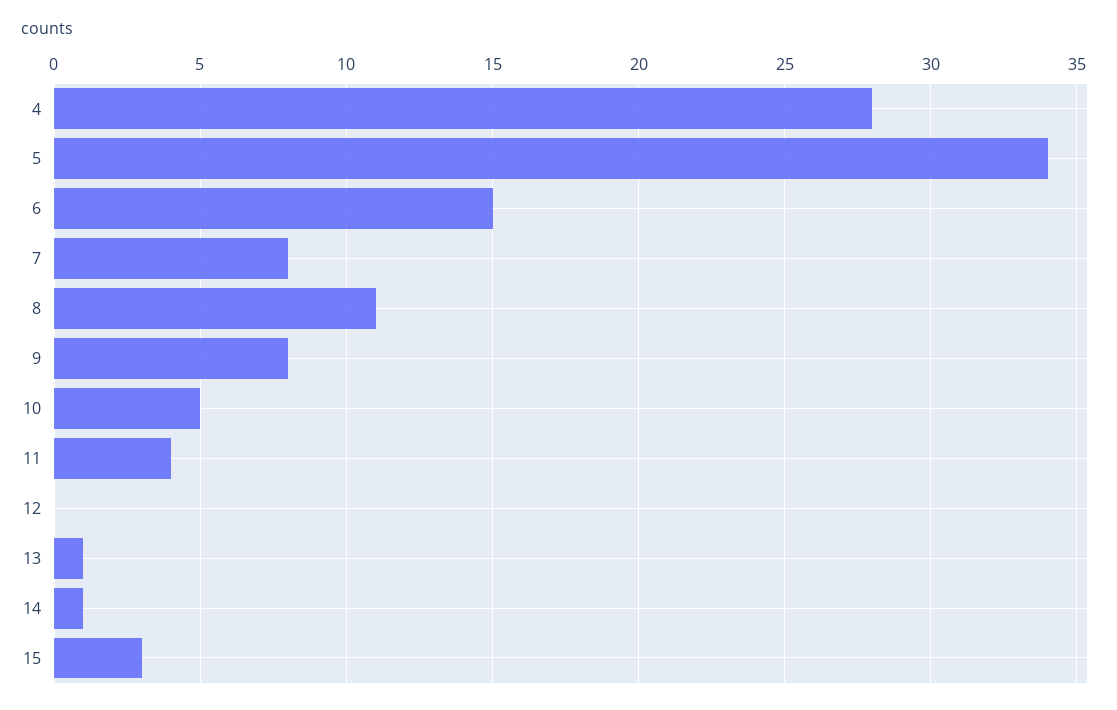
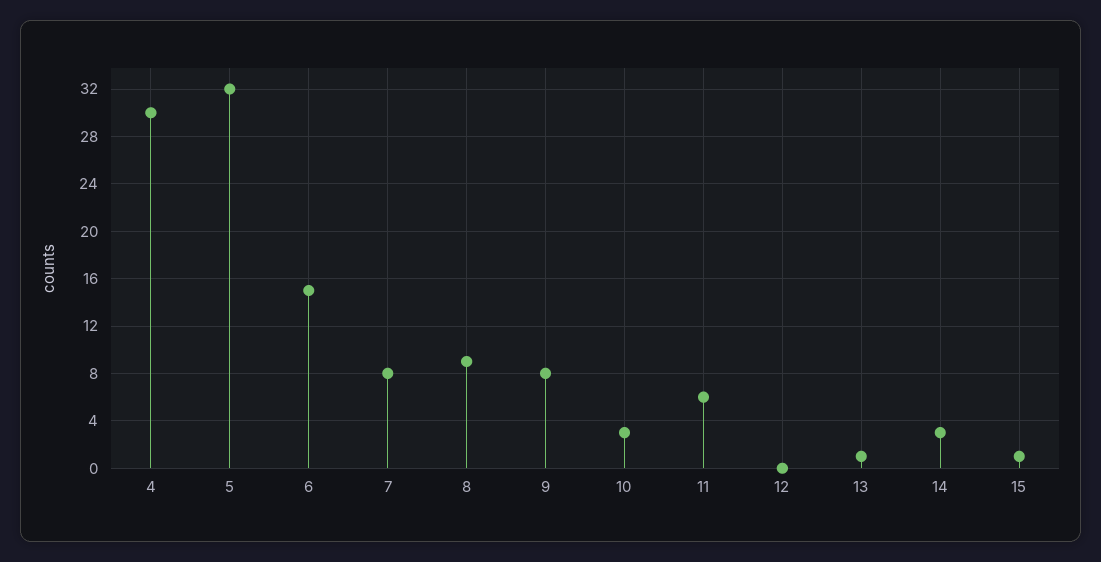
  {
-   "4": 28,
+   "4": 30,
-   "5": 34,
+   "5": 32,
    "6": 15,
    "7": 8,
-   "8": 11,
+   "8": 9,
    "9": 8,
-   "10": 5,
+   "10": 3,
-   "11": 4,
+   "11": 6,
    "12": 0,
    "13": 1,
-   "14": 1,
+   "14": 3,
-   "15": 3
+   "15": 1
  }

